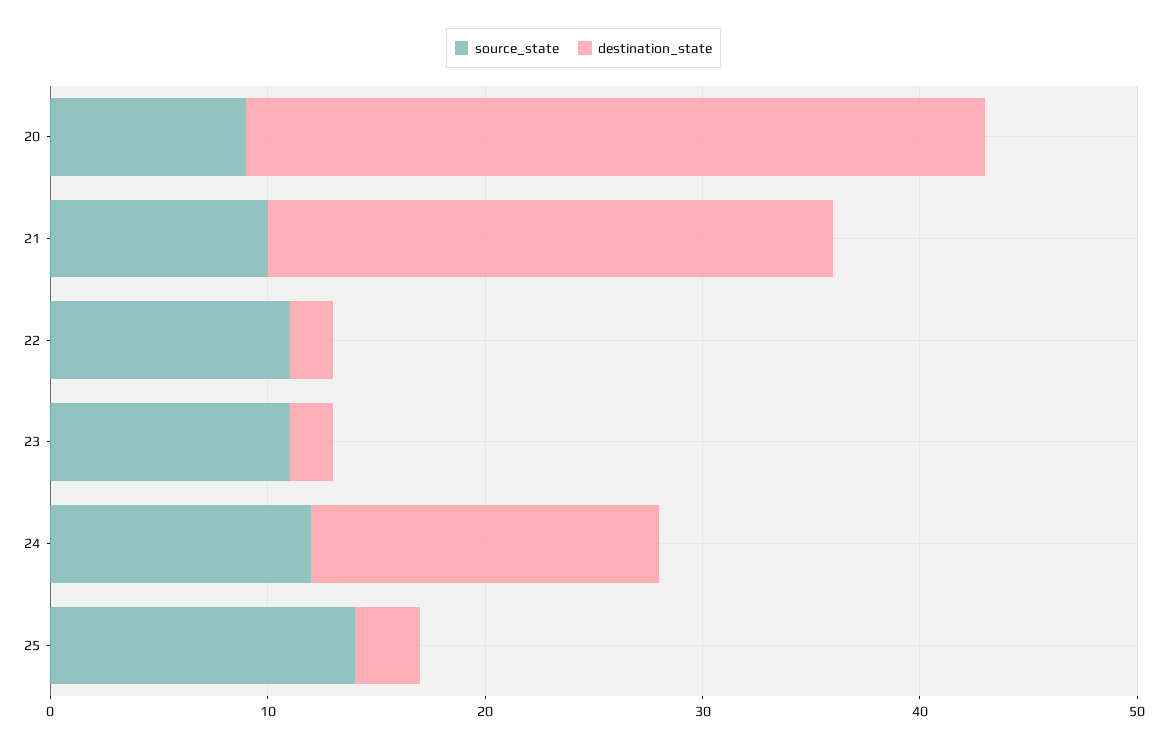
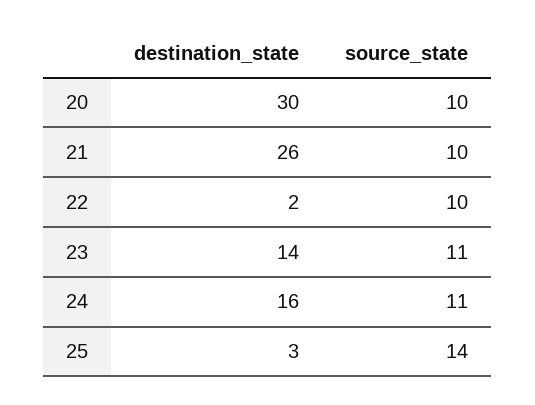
  {
    "source_state": {
-     "20": 9,
+     "20": 10,
      "21": 10,
-     "22": 11,
+     "22": 10,
      "23": 11,
-     "24": 12,
+     "24": 11,
      "25": 14
    },
    "destination_state": {
-     "20": 34,
+     "20": 30,
      "21": 26,
      "22": 2,
-     "23": 2,
+     "23": 14,
      "24": 16,
      "25": 3
    }
  }

